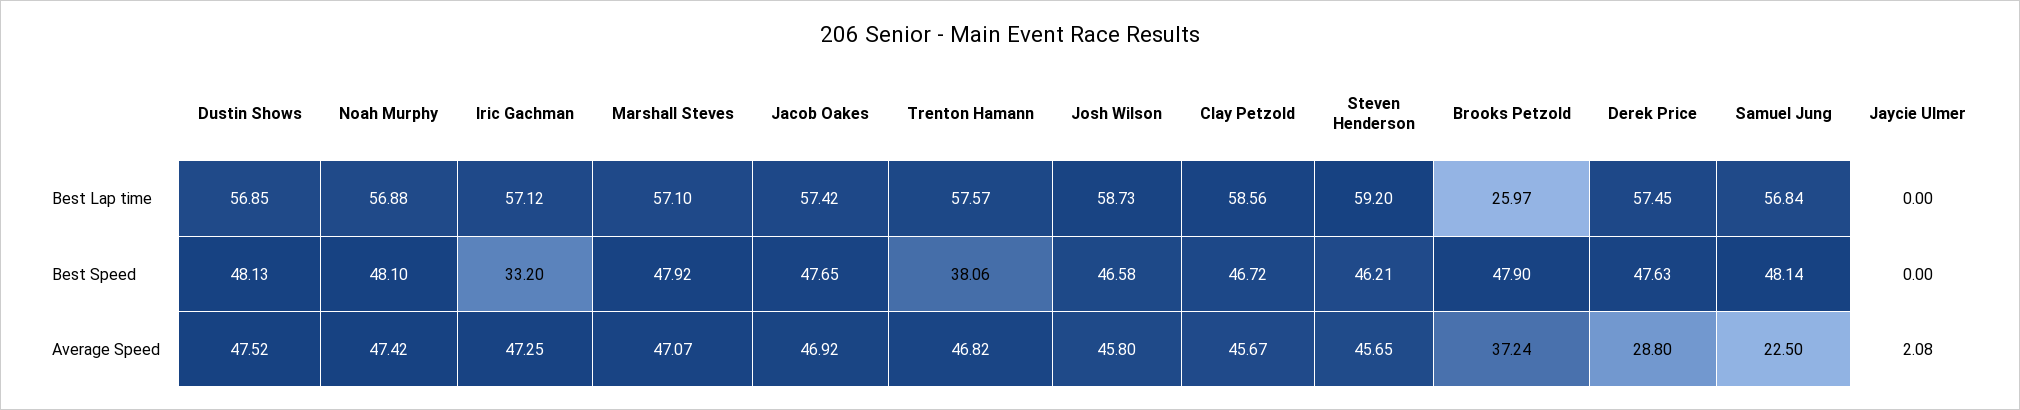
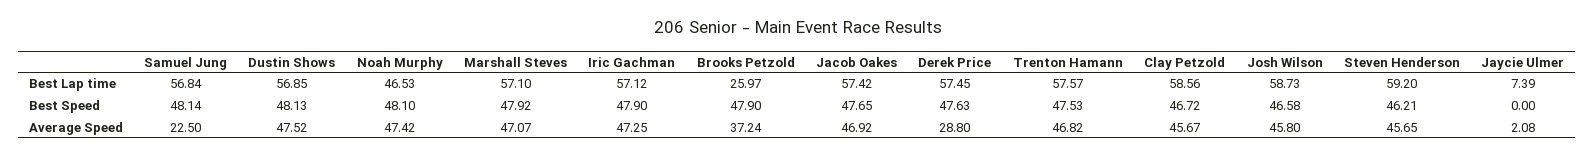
  {
    "Dustin Shows": {
      "Best Lap time": 56.85,
      "Best Speed": 48.13,
      "Average Speed": 47.52
    },
    "Noah Murphy": {
-     "Best Lap time": 56.88,
+     "Best Lap time": 46.53,
      "Best Speed": 48.1,
      "Average Speed": 47.42
    },
    "Iric Gachman": {
      "Best Lap time": 57.12,
-     "Best Speed": 33.2,
+     "Best Speed": 47.9,
      "Average Speed": 47.25
    },
    "Marshall Steves": {
      "Best Lap time": 57.1,
      "Best Speed": 47.92,
      "Average Speed": 47.07
    },
    "Jacob Oakes": {
      "Best Lap time": 57.42,
      "Best Speed": 47.65,
      "Average Speed": 46.92
    },
    "Trenton Hamann": {
      "Best Lap time": 57.57,
-     "Best Speed": 38.06,
+     "Best Speed": 47.53,
      "Average Speed": 46.82
    },
    "Josh Wilson": {
      "Best Lap time": 58.73,
      "Best Speed": 46.58,
      "Average Speed": 45.8
    },
    "Clay Petzold": {
      "Best Lap time": 58.56,
      "Best Speed": 46.72,
      "Average Speed": 45.67
    },
    "Steven Henderson": {
      "Best Lap time": 59.2,
      "Best Speed": 46.21,
      "Average Speed": 45.65
    },
    "Brooks Petzold": {
      "Best Lap time": 25.97,
      "Best Speed": 47.9,
      "Average Speed": 37.24
    },
    "Derek Price": {
      "Best Lap time": 57.45,
      "Best Speed": 47.63,
      "Average Speed": 28.8
    },
    "Samuel Jung": {
      "Best Lap time": 56.84,
      "Best Speed": 48.14,
      "Average Speed": 22.5
    },
    "Jaycie Ulmer": {
-     "Best Lap time": 0,
+     "Best Lap time": 7.39,
      "Best Speed": 0,
      "Average Speed": 2.08
    }
  }

